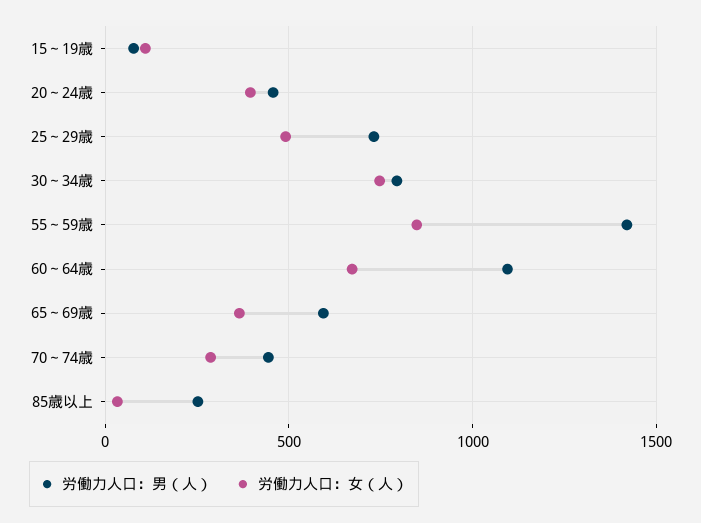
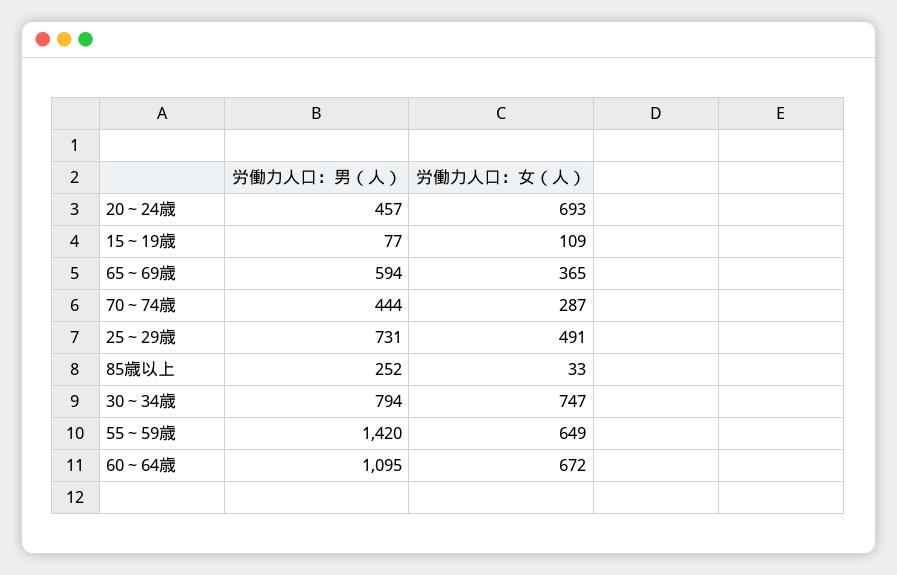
  {
    "労働力人口：男（人）": {
      "15～19歳": 77,
      "20～24歳": 457,
      "25～29歳": 731,
      "30～34歳": 794,
      "55～59歳": 1420,
      "60～64歳": 1095,
      "65～69歳": 594,
      "70～74歳": 444,
      "85歳以上": 252
    },
    "労働力人口：女（人）": {
      "15～19歳": 109,
-     "20～24歳": 400,
+     "20～24歳": 693,
      "25～29歳": 491,
      "30～34歳": 747,
-     "55～59歳": 850,
+     "55～59歳": 649,
      "60～64歳": 672,
      "65～69歳": 365,
      "70～74歳": 287,
      "85歳以上": 33
    }
  }

